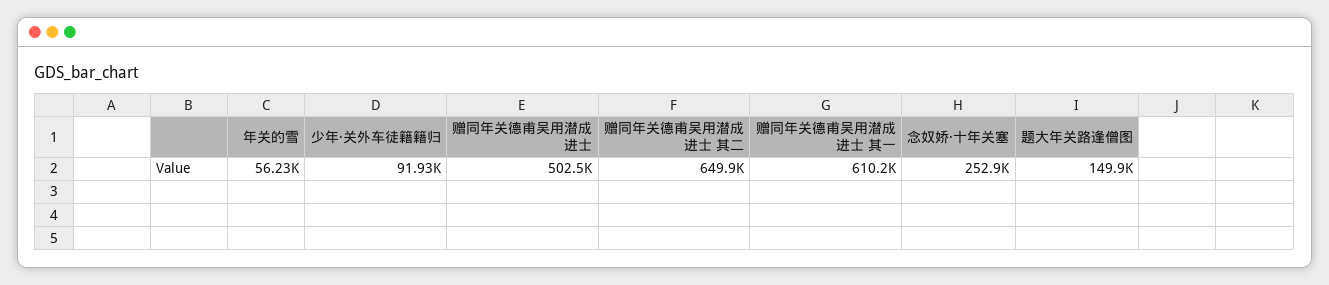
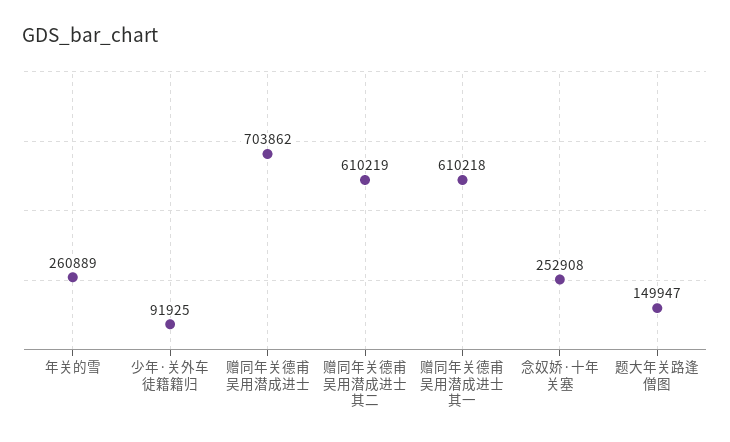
  {
-   "年关的雪": 56230,
+   "年关的雪": 260889,
    "少年·关外车徒籍籍归": 91925,
-   "赠同年关德甫吴用潜成进士": 502500,
+   "赠同年关德甫吴用潜成进士": 703862,
-   "赠同年关德甫吴用潜成进士 其二": 649900,
+   "赠同年关德甫吴用潜成进士 其二": 610219,
    "赠同年关德甫吴用潜成进士 其一": 610218,
    "念奴娇·十年关塞": 252908,
    "题大年关路逢僧图": 149947
  }

